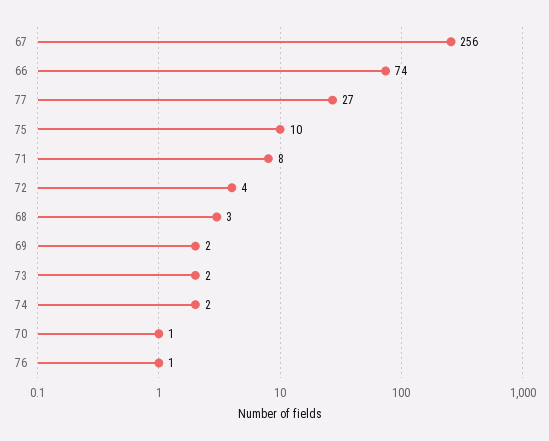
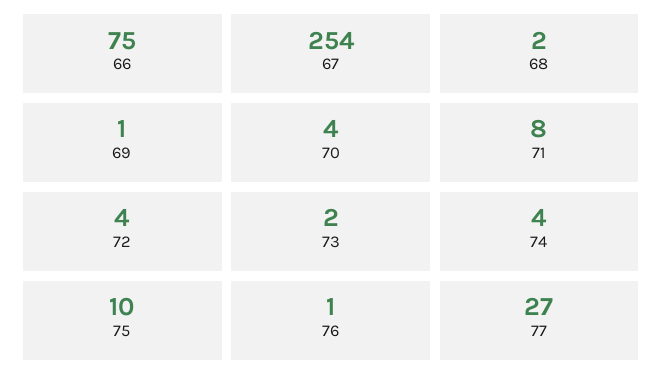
  {
-   "67": 256,
+   "67": 254,
-   "66": 74,
+   "66": 75,
    "77": 27,
    "75": 10,
    "71": 8,
    "72": 4,
-   "68": 3,
+   "68": 2,
-   "69": 2,
+   "69": 1,
    "73": 2,
-   "74": 2,
+   "74": 4,
-   "70": 1,
+   "70": 4,
    "76": 1
  }

